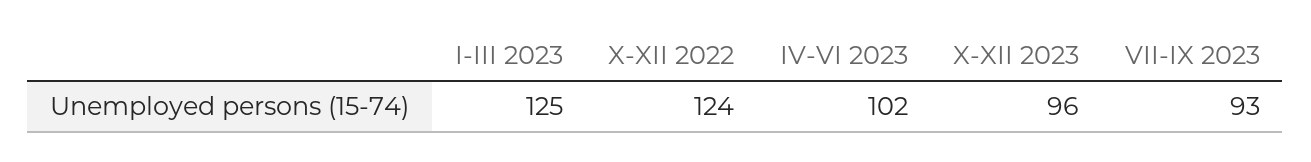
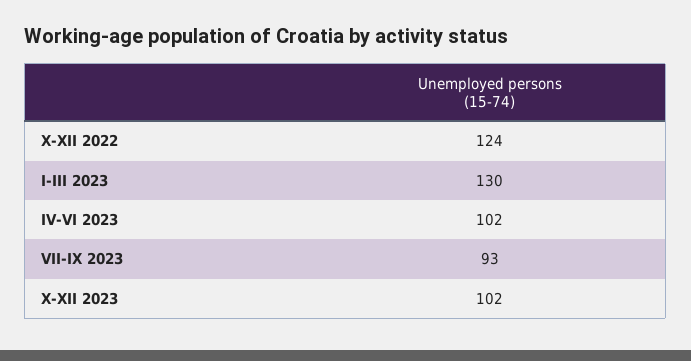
  {
-   "I-III 2023": 125,
+   "I-III 2023": 130,
    "X-XII 2022": 124,
    "IV-VI 2023": 102,
-   "X-XII 2023": 96,
+   "X-XII 2023": 102,
    "VII-IX 2023": 93
  }

